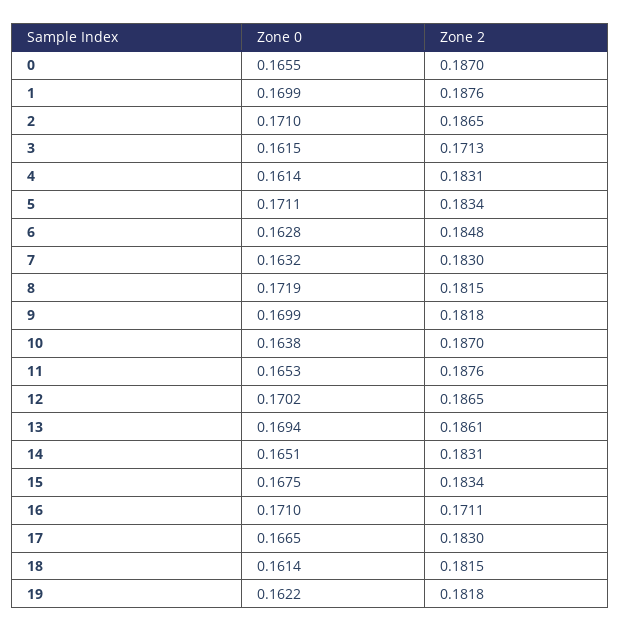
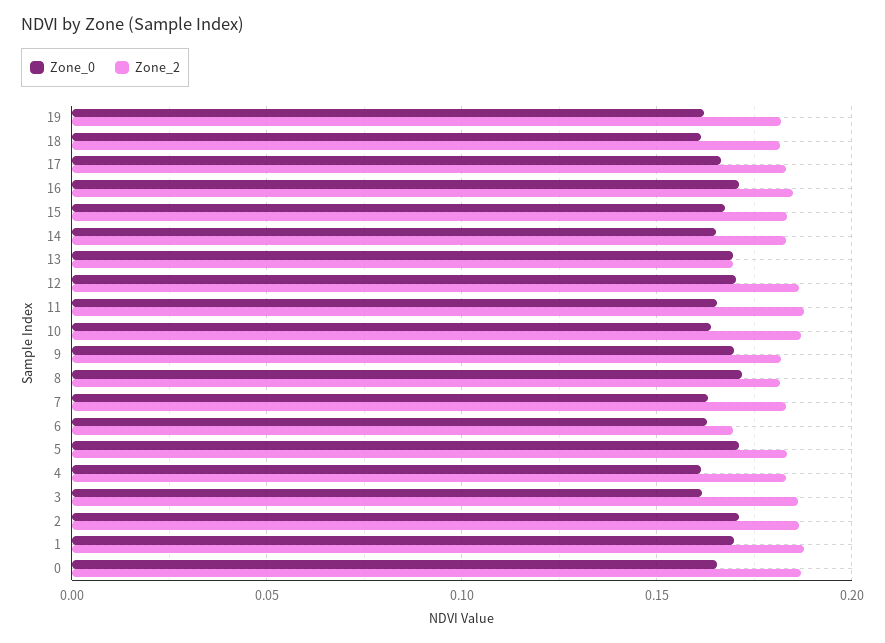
  {
    "Zone 0": {
      "0": 0.1655,
      "1": 0.1699,
      "2": 0.171,
      "3": 0.1615,
      "4": 0.1614,
      "5": 0.1711,
      "6": 0.1628,
      "7": 0.1632,
      "8": 0.1719,
      "9": 0.1699,
      "10": 0.1638,
      "11": 0.1653,
      "12": 0.1702,
      "13": 0.1694,
      "14": 0.1651,
      "15": 0.1675,
      "16": 0.171,
      "17": 0.1665,
      "18": 0.1614,
      "19": 0.1622
    },
    "Zone 2": {
      "0": 0.187,
      "1": 0.1876,
      "2": 0.1865,
-     "3": 0.1713,
+     "3": 0.185,
      "4": 0.1831,
      "5": 0.1834,
-     "6": 0.1848,
+     "6": 0.17,
      "7": 0.183,
      "8": 0.1815,
      "9": 0.1818,
      "10": 0.187,
      "11": 0.1876,
      "12": 0.1865,
-     "13": 0.1861,
+     "13": 0.17,
      "14": 0.1831,
      "15": 0.1834,
-     "16": 0.1711,
+     "16": 0.185,
      "17": 0.183,
      "18": 0.1815,
      "19": 0.1818
    }
  }

